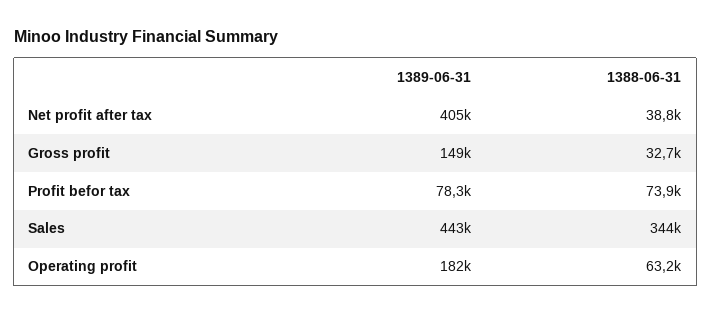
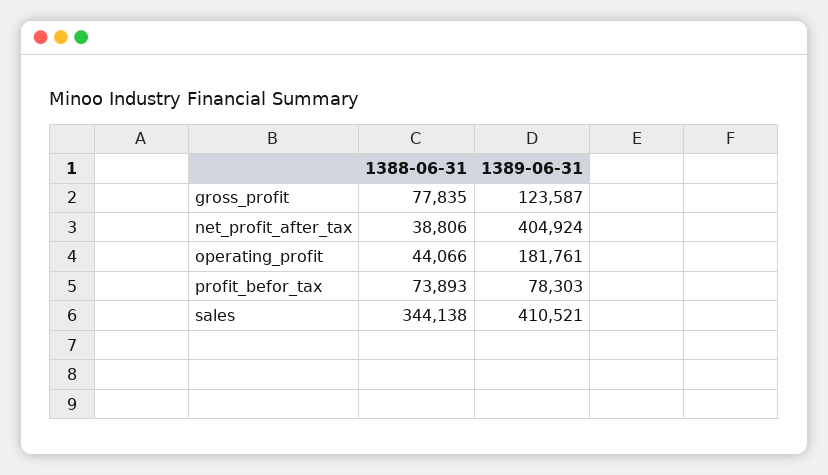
  {
    "1389-06-31": {
      "Net profit after tax": 404924,
-     "Gross profit": 149000,
+     "Gross profit": 123587,
      "Profit befor tax": 78303,
-     "Sales": 443000,
+     "Sales": 410521,
      "Operating profit": 181761
    },
    "1388-06-31": {
      "Net profit after tax": 38806,
-     "Gross profit": 32700,
+     "Gross profit": 77835,
      "Profit befor tax": 73893,
      "Sales": 344138,
-     "Operating profit": 63200
+     "Operating profit": 44066
    }
  }

